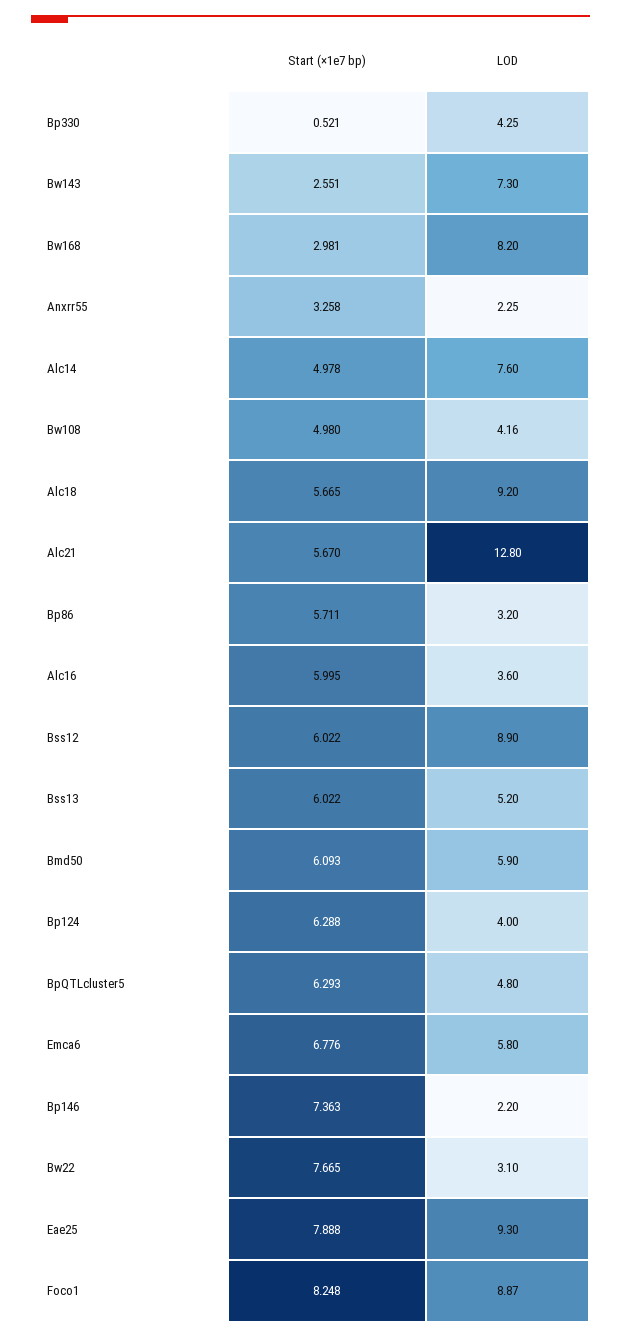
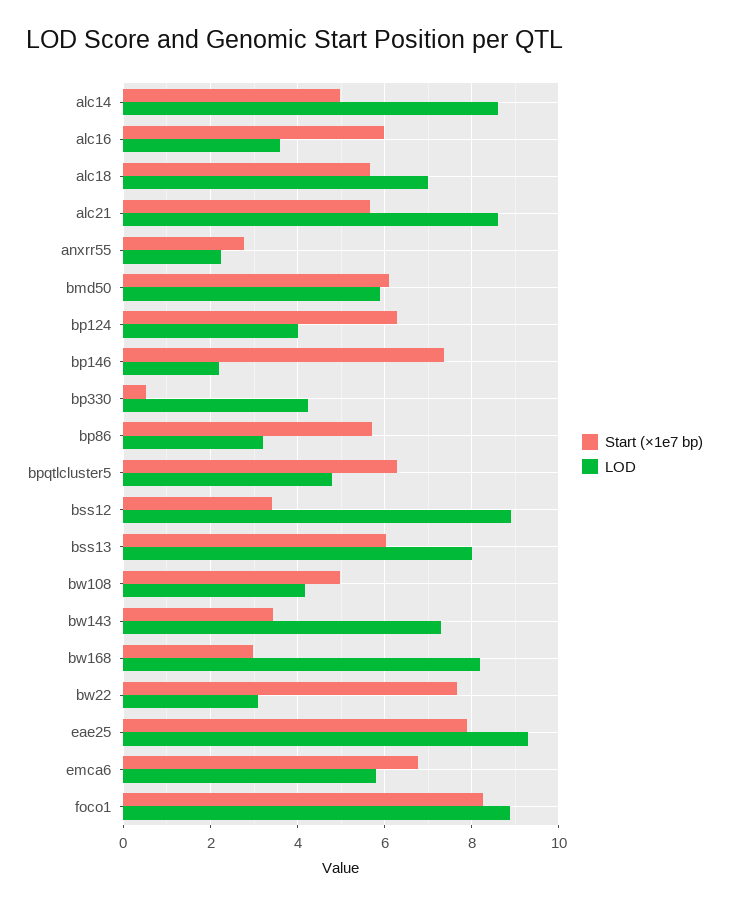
  {
    "Start (×1e7 bp)": {
      "Bp330": 0.521,
-     "Bw143": 2.551,
+     "Bw143": 3.4,
      "Bw168": 2.981,
-     "Anxrr55": 3.258,
+     "Anxrr55": 2.8,
      "Alc14": 4.978,
      "Bw108": 4.98,
      "Alc18": 5.665,
      "Alc21": 5.67,
      "Bp86": 5.711,
      "Alc16": 5.995,
-     "Bss12": 6.022,
+     "Bss12": 3.4,
      "Bss13": 6.022,
      "Bmd50": 6.093,
      "Bp124": 6.288,
      "BpQTLcluster5": 6.293,
      "Emca6": 6.776,
      "Bp146": 7.363,
      "Bw22": 7.665,
      "Eae25": 7.888,
      "Foco1": 8.248
    },
    "LOD": {
      "Bp330": 4.25,
      "Bw143": 7.3,
      "Bw168": 8.2,
      "Anxrr55": 2.25,
-     "Alc14": 7.6,
+     "Alc14": 8.6,
      "Bw108": 4.16,
-     "Alc18": 9.2,
+     "Alc18": 7,
-     "Alc21": 12.8,
+     "Alc21": 8.6,
      "Bp86": 3.2,
      "Alc16": 3.6,
      "Bss12": 8.9,
-     "Bss13": 5.2,
+     "Bss13": 8,
      "Bmd50": 5.9,
      "Bp124": 4,
      "BpQTLcluster5": 4.8,
      "Emca6": 5.8,
      "Bp146": 2.2,
      "Bw22": 3.1,
      "Eae25": 9.3,
      "Foco1": 8.87
    }
  }

